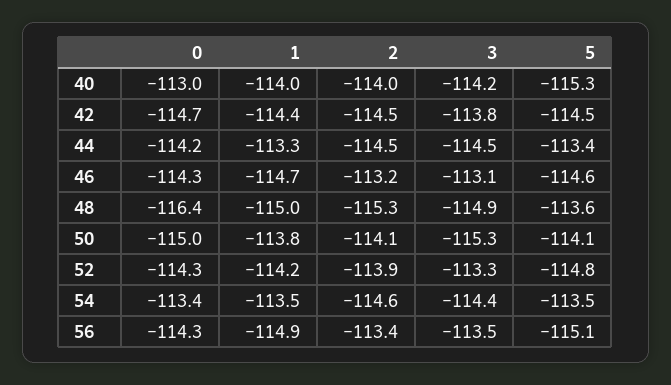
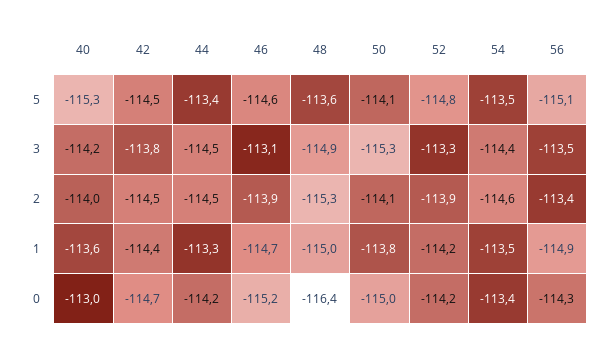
  {
    "0": {
      "40": -113,
      "42": -114.7,
      "44": -114.2,
-     "46": -114.3,
+     "46": -115.2,
      "48": -116.4,
      "50": -115,
-     "52": -114.3,
+     "52": -114.2,
      "54": -113.4,
      "56": -114.3
    },
    "1": {
-     "40": -114,
+     "40": -113.6,
      "42": -114.4,
      "44": -113.3,
      "46": -114.7,
      "48": -115,
      "50": -113.8,
      "52": -114.2,
      "54": -113.5,
      "56": -114.9
    },
    "2": {
      "40": -114,
      "42": -114.5,
      "44": -114.5,
-     "46": -113.2,
+     "46": -113.9,
      "48": -115.3,
      "50": -114.1,
      "52": -113.9,
      "54": -114.6,
      "56": -113.4
    },
    "3": {
      "40": -114.2,
      "42": -113.8,
      "44": -114.5,
      "46": -113.1,
      "48": -114.9,
      "50": -115.3,
      "52": -113.3,
      "54": -114.4,
      "56": -113.5
    },
    "5": {
      "40": -115.3,
      "42": -114.5,
      "44": -113.4,
      "46": -114.6,
      "48": -113.6,
      "50": -114.1,
      "52": -114.8,
      "54": -113.5,
      "56": -115.1
    }
  }

